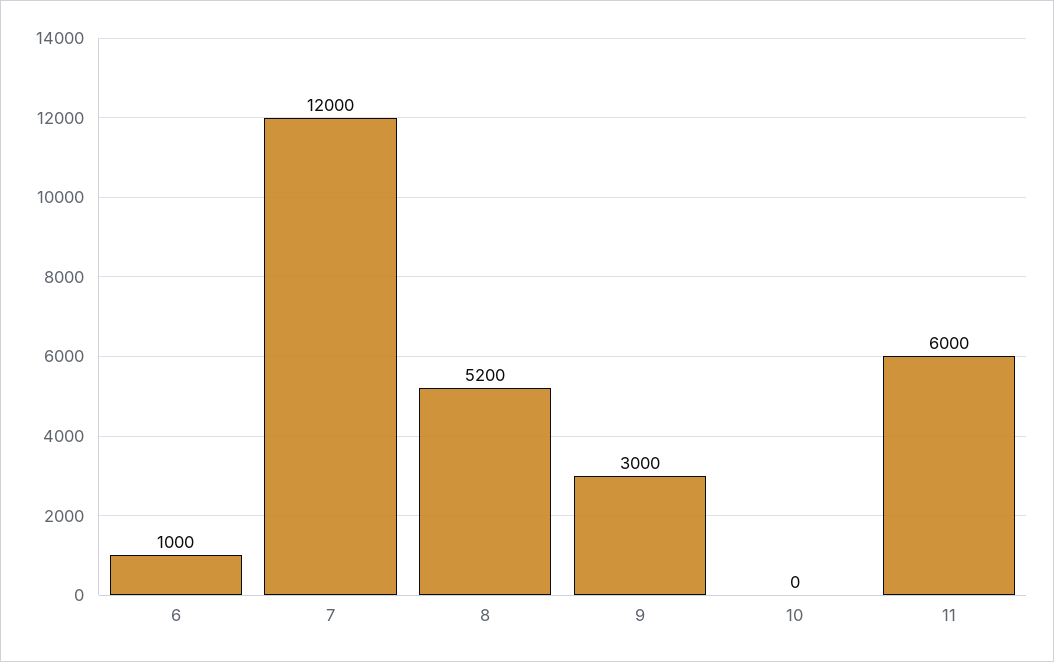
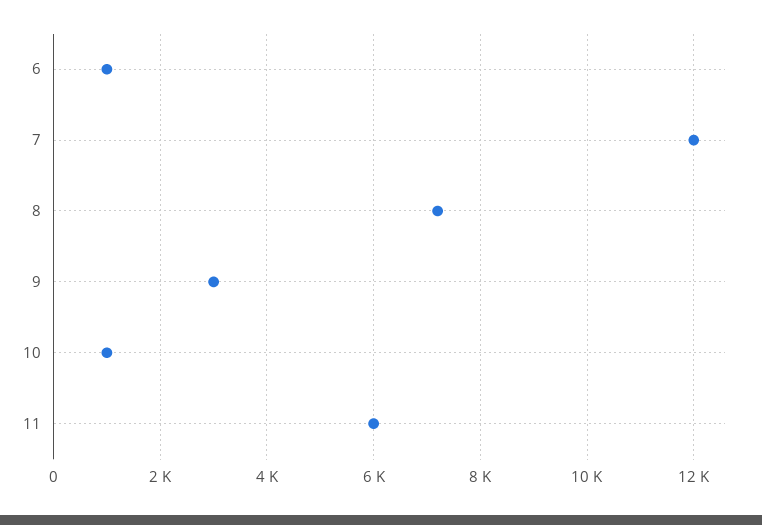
  {
    "6": 1000,
    "7": 12000,
-   "8": 5200,
+   "8": 7200,
    "9": 3000,
-   "10": 0,
+   "10": 1000,
    "11": 6000
  }

